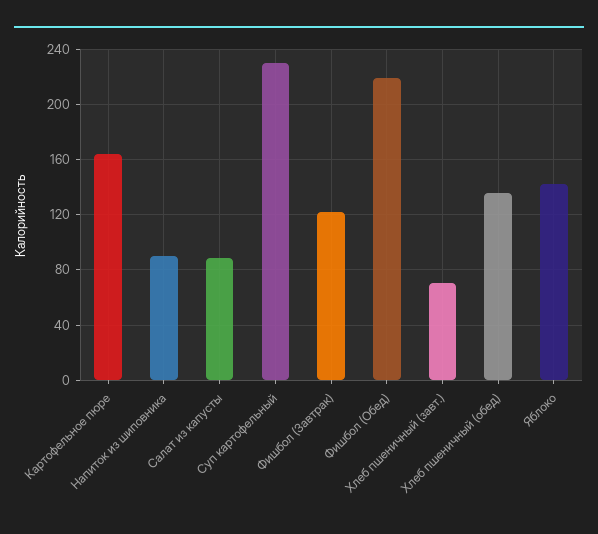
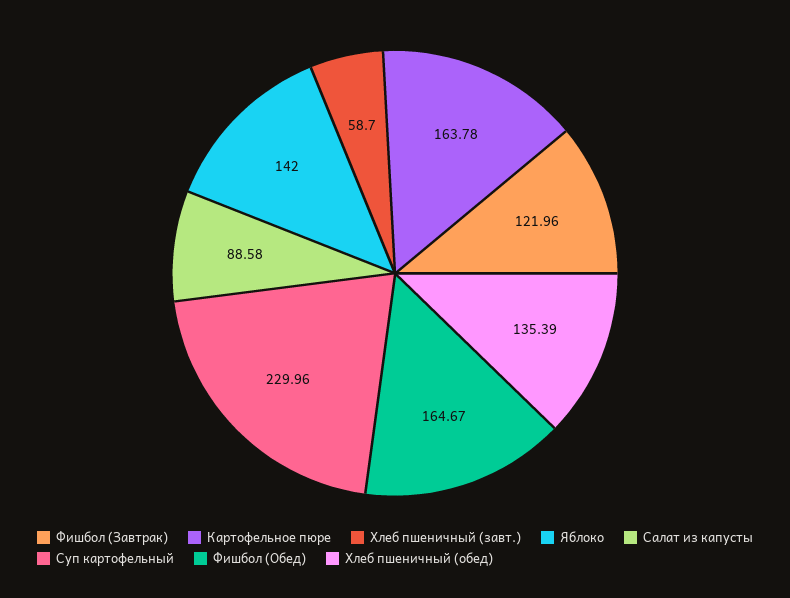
  {
    "Картофельное пюре": 163.78,
-   "Напиток из шиповника": 90,
    "Салат из капусты": 88.58,
    "Суп картофельный": 229.96,
    "Фишбол (Завтрак)": 121.96,
-   "Фишбол (Обед)": 220,
+   "Фишбол (Обед)": 164.67,
-   "Хлеб пшеничный (завт.)": 70,
+   "Хлеб пшеничный (завт.)": 58.7,
    "Хлеб пшеничный (обед)": 135.39,
    "Яблоко": 142
  }

